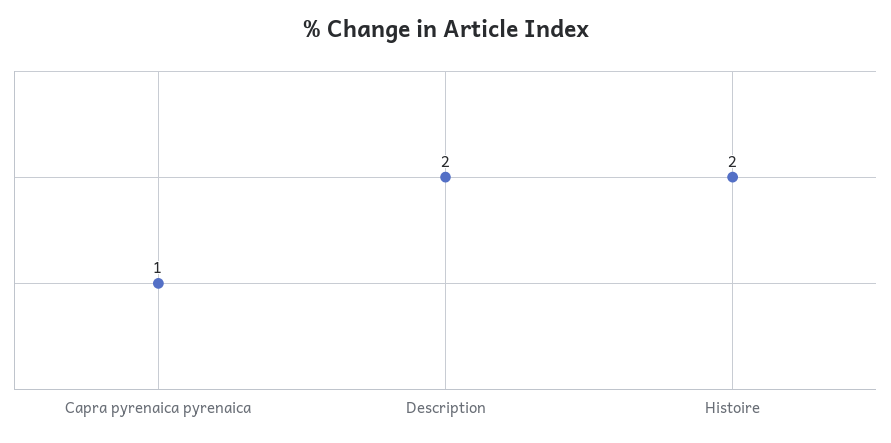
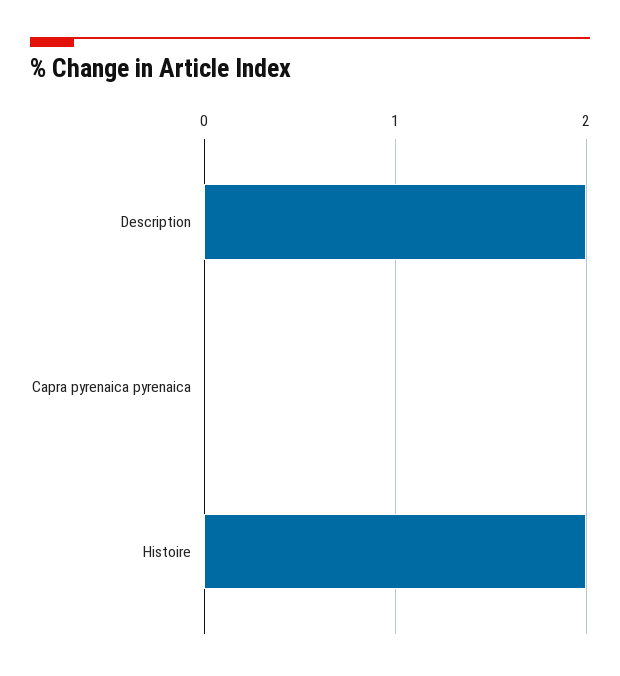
  {
-   "Capra pyrenaica pyrenaica": 1,
+   "Capra pyrenaica pyrenaica": 0,
    "Description": 2,
    "Histoire": 2
  }

